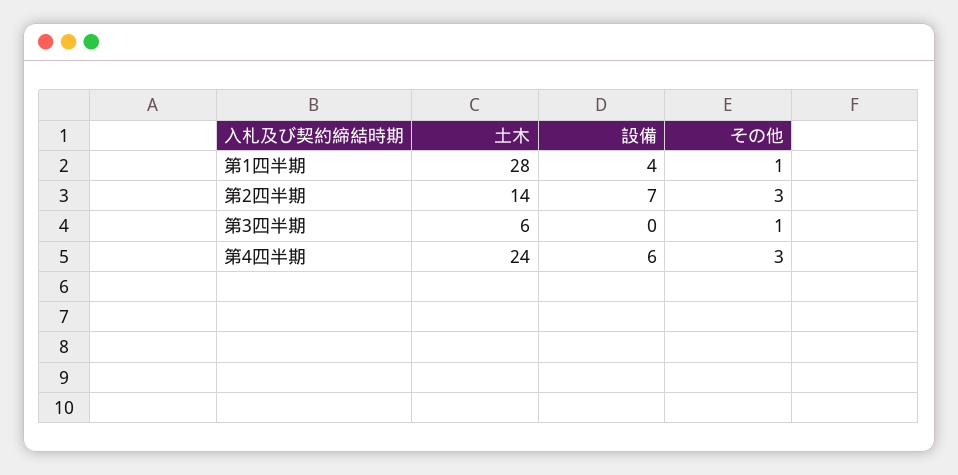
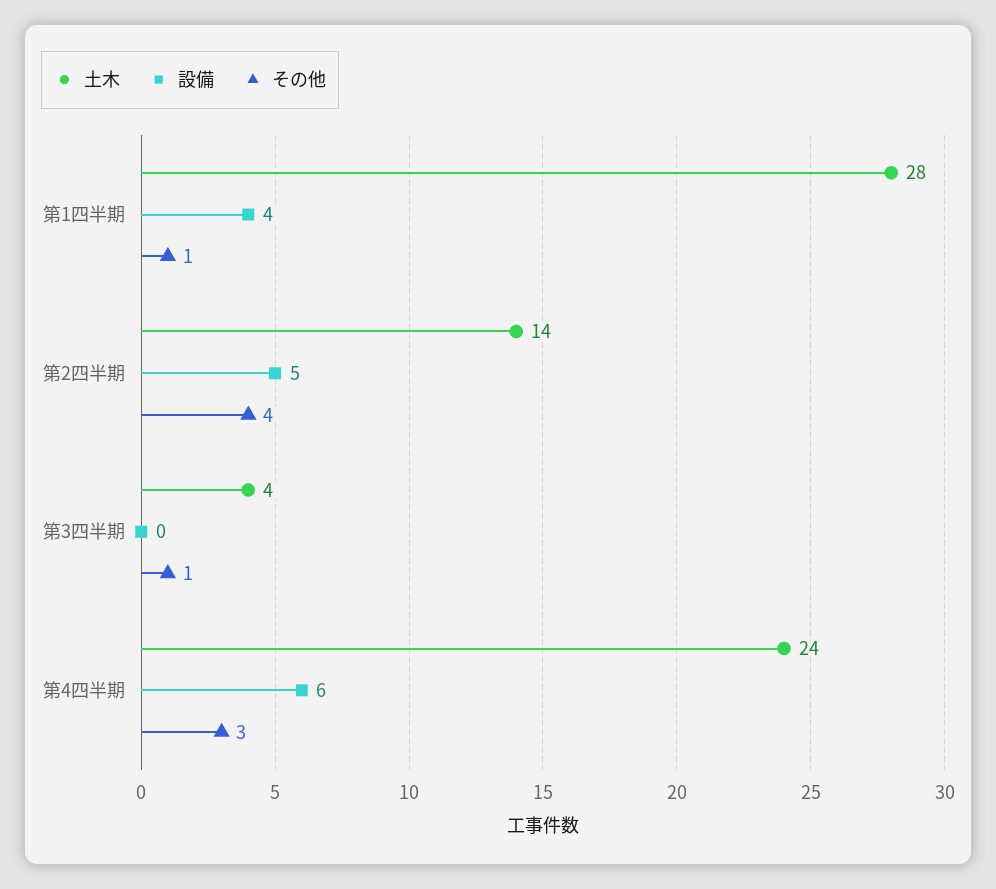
  {
    "土木": {
      "第1四半期": 28,
      "第2四半期": 14,
-     "第3四半期": 6,
+     "第3四半期": 4,
      "第4四半期": 24
    },
    "設備": {
      "第1四半期": 4,
-     "第2四半期": 7,
+     "第2四半期": 5,
      "第3四半期": 0,
      "第4四半期": 6
    },
    "その他": {
      "第1四半期": 1,
-     "第2四半期": 3,
+     "第2四半期": 4,
      "第3四半期": 1,
      "第4四半期": 3
    }
  }

